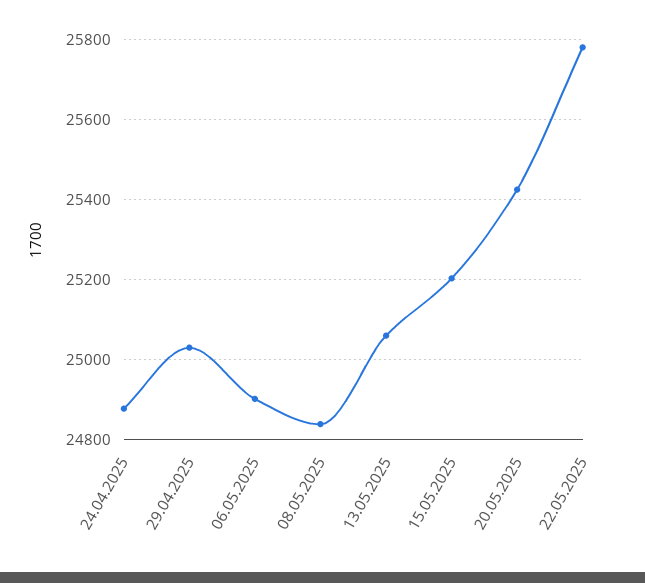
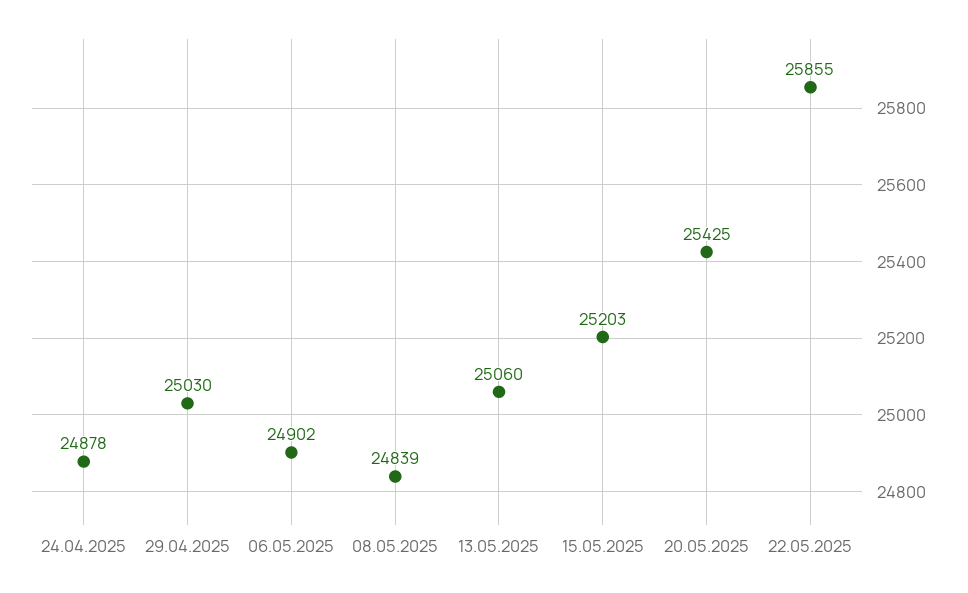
  {
    "24.04.2025": 24878,
    "29.04.2025": 25030,
    "06.05.2025": 24902,
    "08.05.2025": 24839,
    "13.05.2025": 25060,
    "15.05.2025": 25203,
    "20.05.2025": 25425,
-   "22.05.2025": 25780
+   "22.05.2025": 25855
  }

